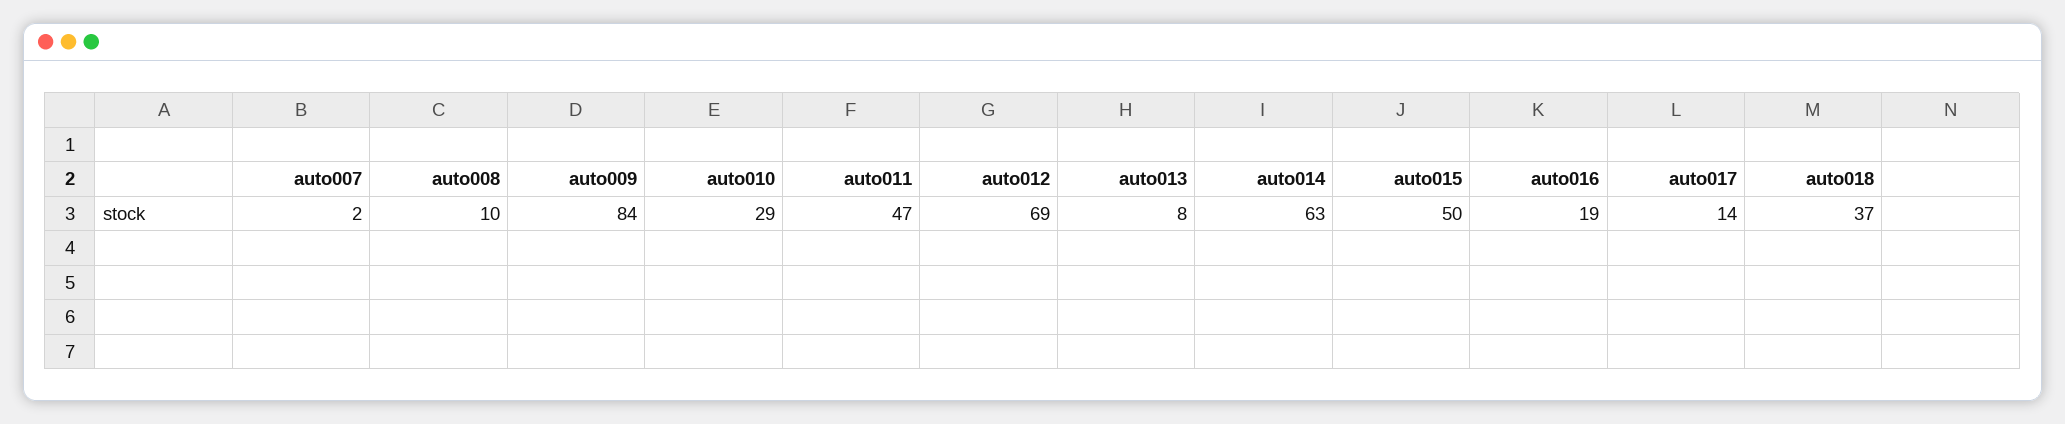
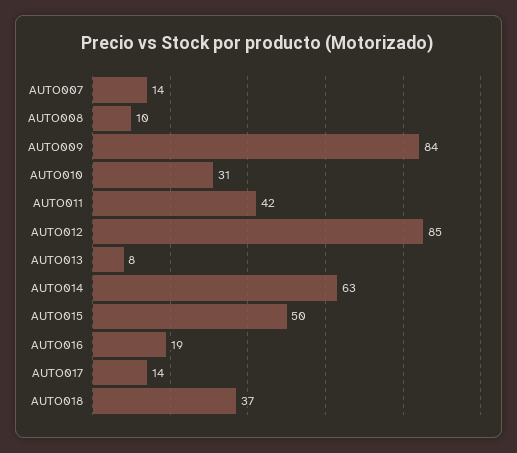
  {
-   "auto007": 2,
+   "auto007": 14,
    "auto008": 10,
    "auto009": 84,
-   "auto010": 29,
+   "auto010": 31,
-   "auto011": 47,
+   "auto011": 42,
-   "auto012": 69,
+   "auto012": 85,
    "auto013": 8,
    "auto014": 63,
    "auto015": 50,
    "auto016": 19,
    "auto017": 14,
    "auto018": 37
  }

